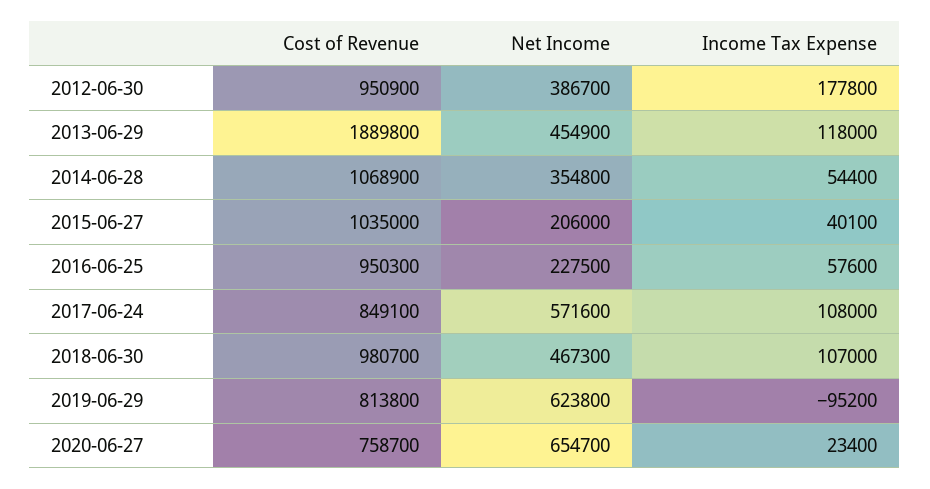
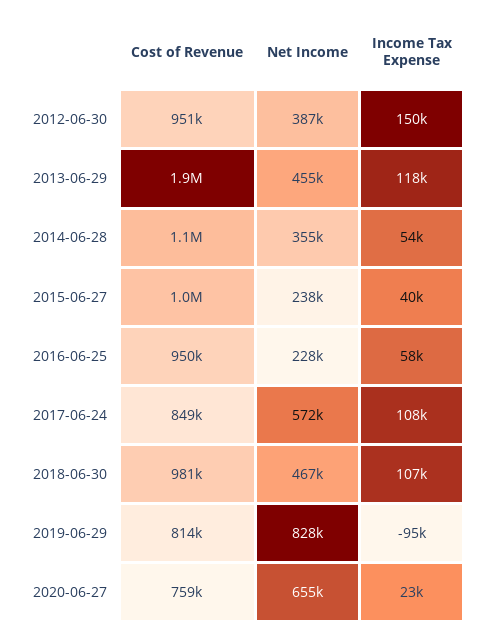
  {
    "Cost of Revenue": {
      "2012-06-30": 950900,
      "2013-06-29": 1889800,
      "2014-06-28": 1068900,
      "2015-06-27": 1035000,
      "2016-06-25": 950300,
      "2017-06-24": 849100,
      "2018-06-30": 980700,
      "2019-06-29": 813800,
      "2020-06-27": 758700
    },
    "Net Income": {
      "2012-06-30": 386700,
      "2013-06-29": 454900,
      "2014-06-28": 354800,
-     "2015-06-27": 206000,
+     "2015-06-27": 238000,
      "2016-06-25": 227500,
      "2017-06-24": 571600,
      "2018-06-30": 467300,
-     "2019-06-29": 623800,
+     "2019-06-29": 828000,
      "2020-06-27": 654700
    },
    "Income Tax Expense": {
-     "2012-06-30": 177800,
+     "2012-06-30": 150000,
      "2013-06-29": 118000,
      "2014-06-28": 54400,
      "2015-06-27": 40100,
      "2016-06-25": 57600,
      "2017-06-24": 108000,
      "2018-06-30": 107000,
      "2019-06-29": -95200,
      "2020-06-27": 23400
    }
  }

